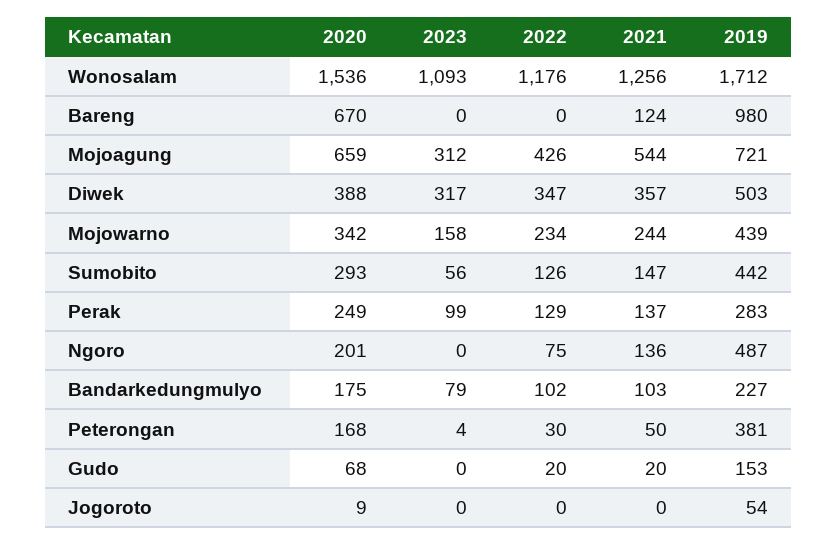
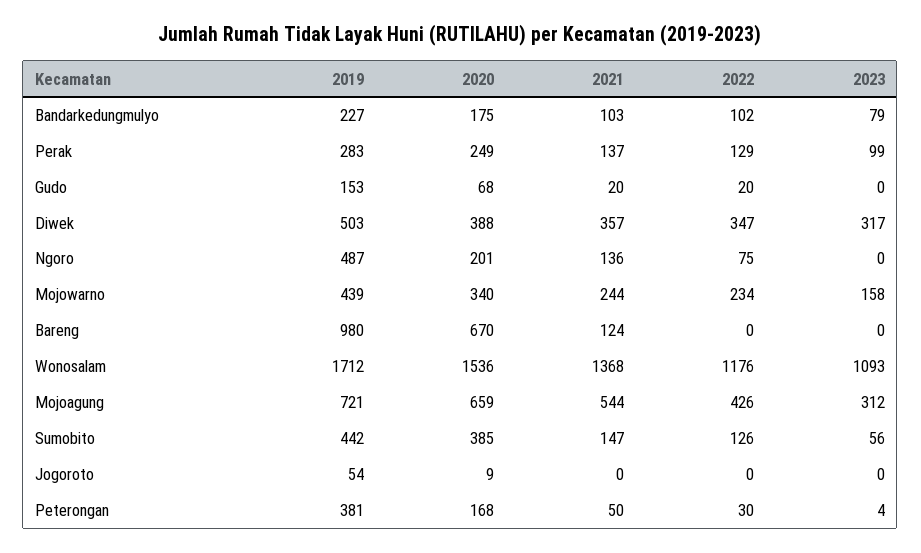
  {
    "2020": {
      "Wonosalam": 1536,
      "Bareng": 670,
      "Mojoagung": 659,
      "Diwek": 388,
-     "Mojowarno": 342,
+     "Mojowarno": 340,
-     "Sumobito": 293,
+     "Sumobito": 385,
      "Perak": 249,
      "Ngoro": 201,
      "Bandarkedungmulyo": 175,
      "Peterongan": 168,
      "Gudo": 68,
      "Jogoroto": 9
    },
    "2023": {
      "Wonosalam": 1093,
      "Bareng": 0,
      "Mojoagung": 312,
      "Diwek": 317,
      "Mojowarno": 158,
      "Sumobito": 56,
      "Perak": 99,
      "Ngoro": 0,
      "Bandarkedungmulyo": 79,
      "Peterongan": 4,
      "Gudo": 0,
      "Jogoroto": 0
    },
    "2022": {
      "Wonosalam": 1176,
      "Bareng": 0,
      "Mojoagung": 426,
      "Diwek": 347,
      "Mojowarno": 234,
      "Sumobito": 126,
      "Perak": 129,
      "Ngoro": 75,
      "Bandarkedungmulyo": 102,
      "Peterongan": 30,
      "Gudo": 20,
      "Jogoroto": 0
    },
    "2021": {
-     "Wonosalam": 1256,
+     "Wonosalam": 1368,
      "Bareng": 124,
      "Mojoagung": 544,
      "Diwek": 357,
      "Mojowarno": 244,
      "Sumobito": 147,
      "Perak": 137,
      "Ngoro": 136,
      "Bandarkedungmulyo": 103,
      "Peterongan": 50,
      "Gudo": 20,
      "Jogoroto": 0
    },
    "2019": {
      "Wonosalam": 1712,
      "Bareng": 980,
      "Mojoagung": 721,
      "Diwek": 503,
      "Mojowarno": 439,
      "Sumobito": 442,
      "Perak": 283,
      "Ngoro": 487,
      "Bandarkedungmulyo": 227,
      "Peterongan": 381,
      "Gudo": 153,
      "Jogoroto": 54
    }
  }

